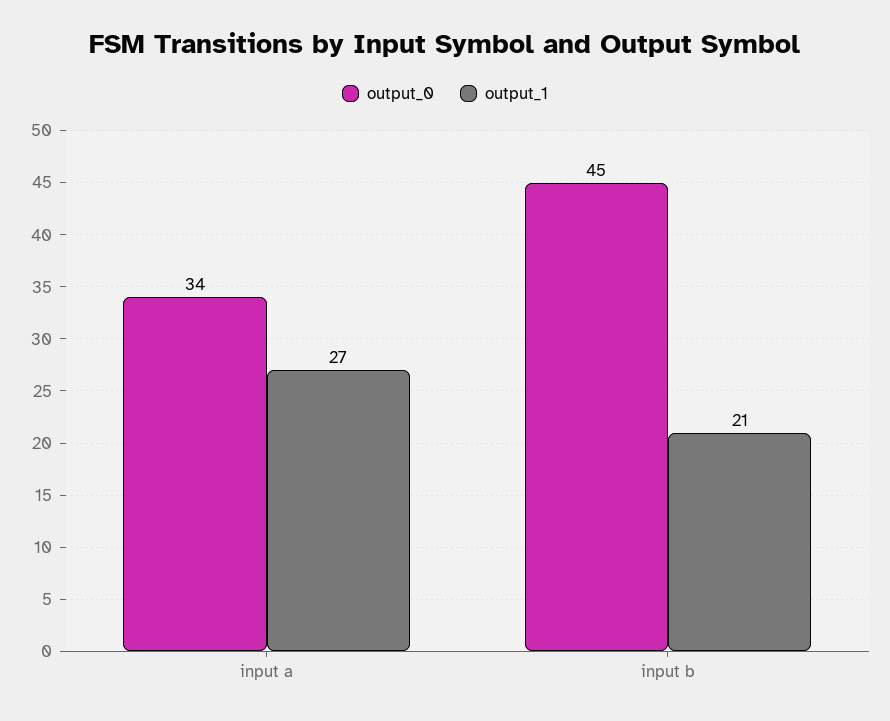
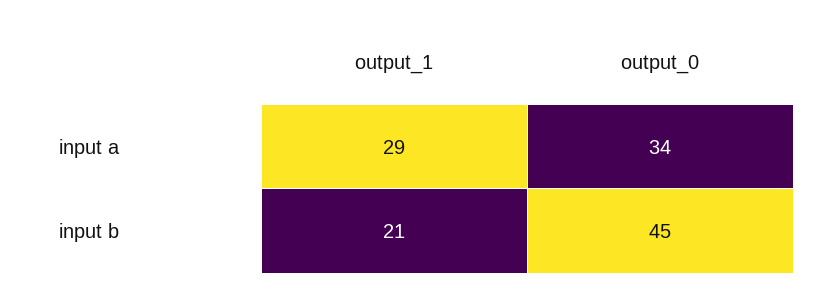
  {
    "output_0": {
      "input a": 34,
      "input b": 45
    },
    "output_1": {
-     "input a": 27,
+     "input a": 29,
      "input b": 21
    }
  }

